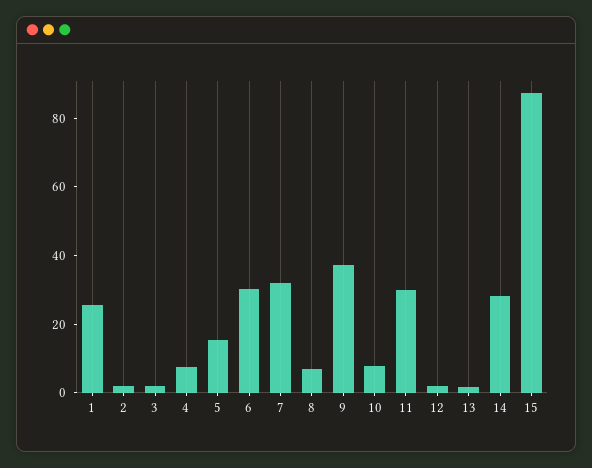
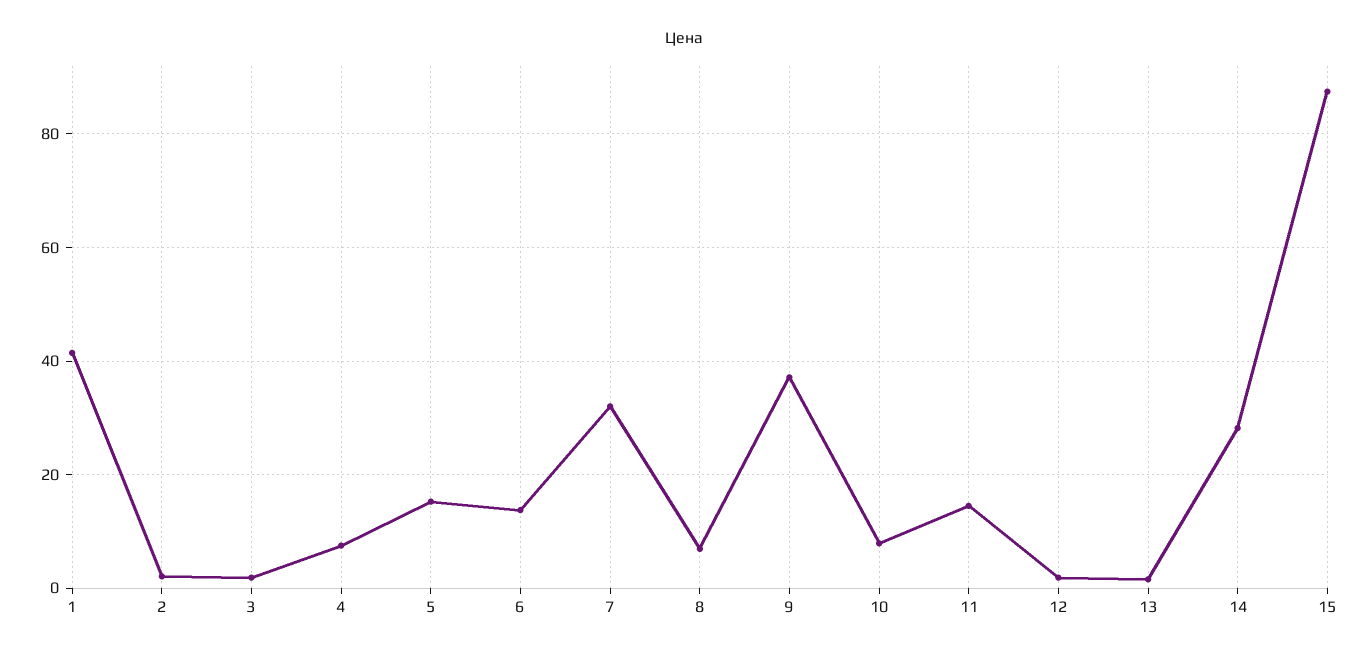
  {
-   "1": 25,
+   "1": 42,
    "2": 2,
    "3": 2,
    "4": 8,
    "5": 16,
-   "6": 30,
+   "6": 14,
    "7": 32,
    "8": 6,
    "9": 38,
    "10": 8,
-   "11": 30,
+   "11": 14,
    "12": 2,
    "13": 2,
    "14": 28,
    "15": 88
  }

